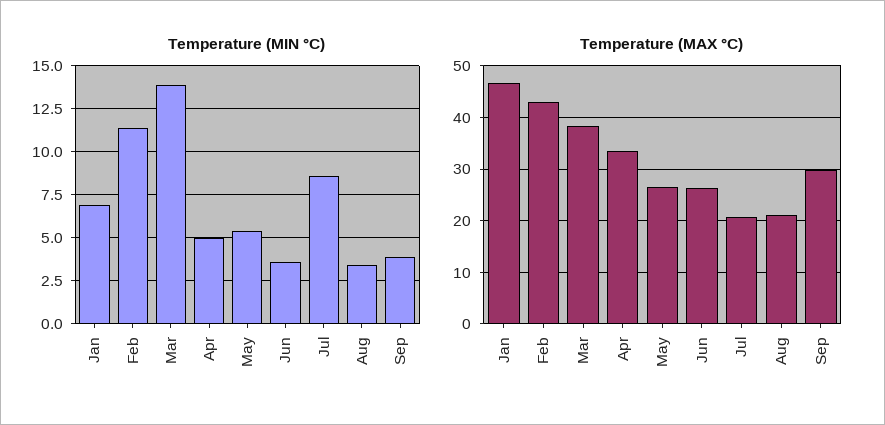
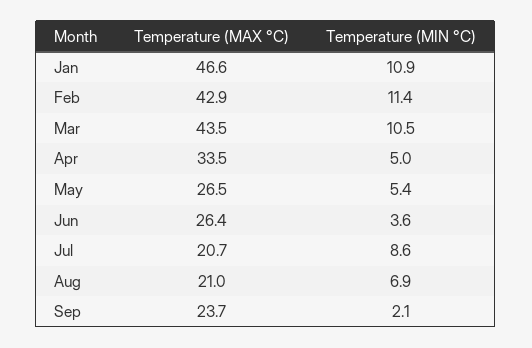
  {
    "Temperature (MIN °C)": {
-     "Jan": 7,
+     "Jan": 10.9,
      "Feb": 11.4,
-     "Mar": 14,
+     "Mar": 10.5,
      "Apr": 5,
      "May": 5.4,
      "Jun": 3.6,
      "Jul": 8.6,
-     "Aug": 3.5,
+     "Aug": 6.9,
-     "Sep": 4
+     "Sep": 2.1
    },
    "Temperature (MAX °C)": {
      "Jan": 46.6,
      "Feb": 42.9,
-     "Mar": 38,
+     "Mar": 43.5,
      "Apr": 33.5,
      "May": 26.5,
      "Jun": 26.4,
      "Jul": 20.7,
      "Aug": 21,
-     "Sep": 30
+     "Sep": 23.7
    }
  }

